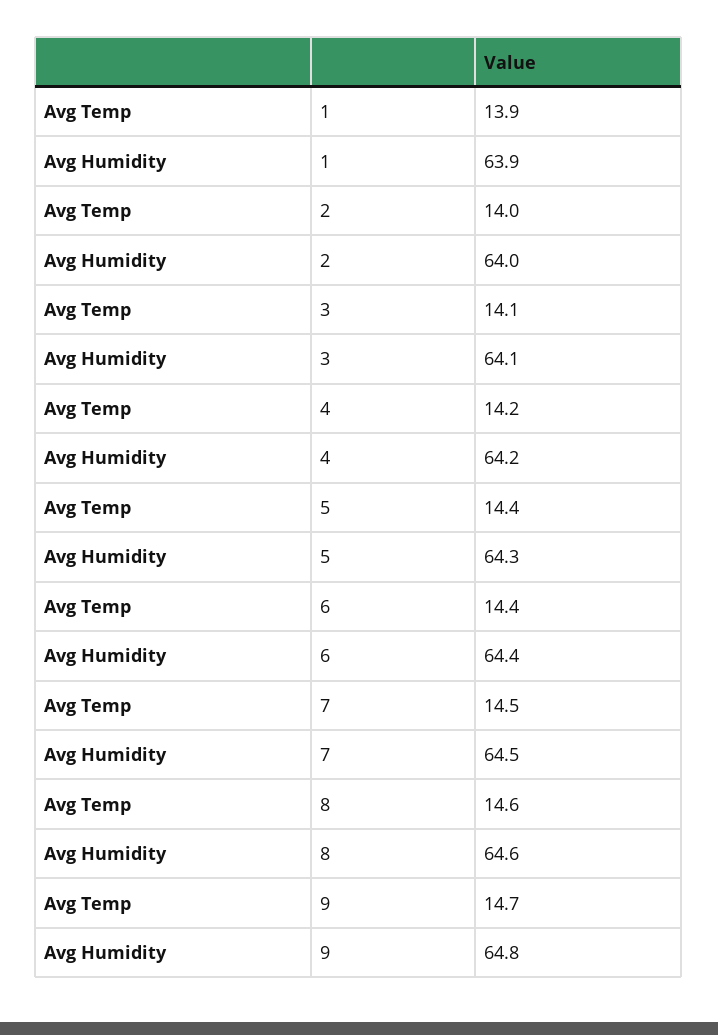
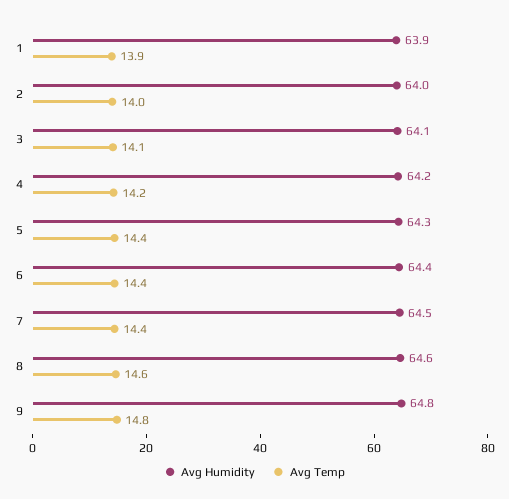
  {
    "Avg Temp": {
      "1": 13.9,
      "2": 14,
      "3": 14.1,
      "4": 14.2,
      "5": 14.4,
      "6": 14.4,
-     "7": 14.5,
+     "7": 14.4,
      "8": 14.6,
-     "9": 14.7
+     "9": 14.8
    },
    "Avg Humidity": {
      "1": 63.9,
      "2": 64,
      "3": 64.1,
      "4": 64.2,
      "5": 64.3,
      "6": 64.4,
      "7": 64.5,
      "8": 64.6,
      "9": 64.8
    }
  }

